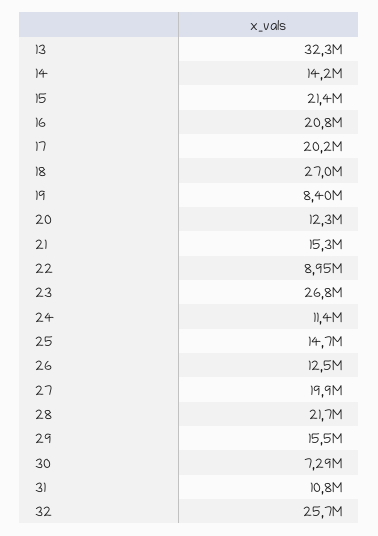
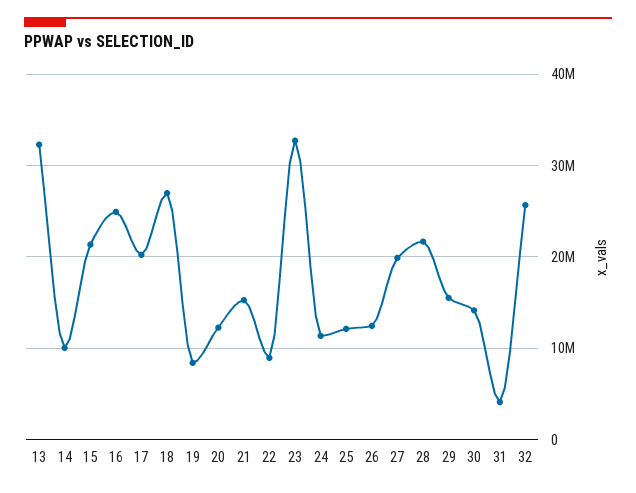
  {
    "13": 32300000,
-   "14": 14200000,
+   "14": 10000000,
    "15": 21400000,
-   "16": 20800000,
+   "16": 25000000,
    "17": 20200000,
    "18": 27000000,
    "19": 8400000,
    "20": 12300000,
    "21": 15300000,
    "22": 8950000,
-   "23": 26800000,
+   "23": 33000000,
    "24": 11400000,
-   "25": 14700000,
+   "25": 12000000,
    "26": 12500000,
    "27": 19900000,
    "28": 21700000,
    "29": 15500000,
-   "30": 7290000,
+   "30": 14000000,
-   "31": 10800000,
+   "31": 4000000,
    "32": 25700000
  }

